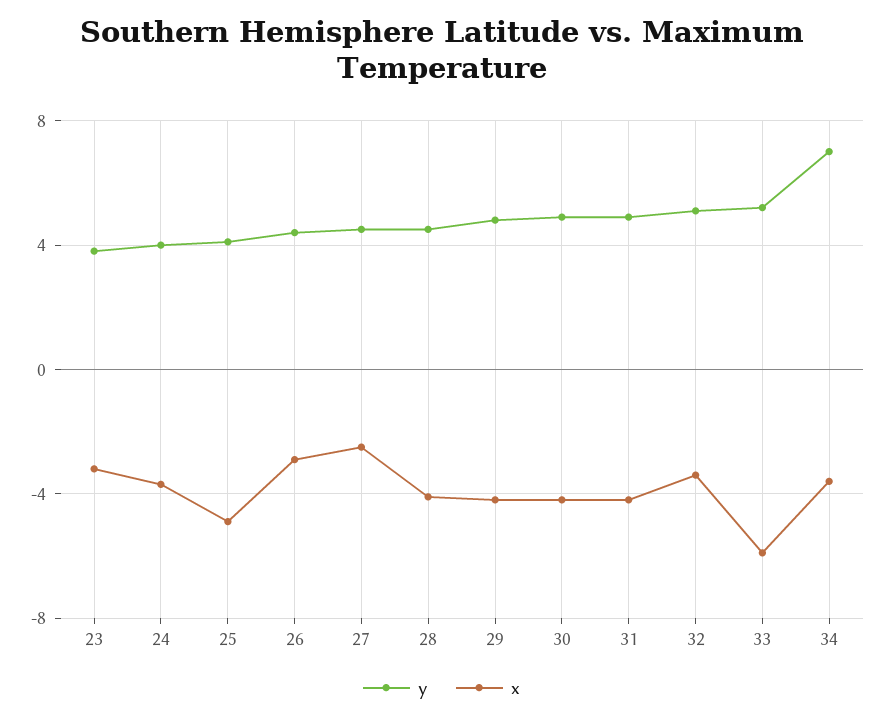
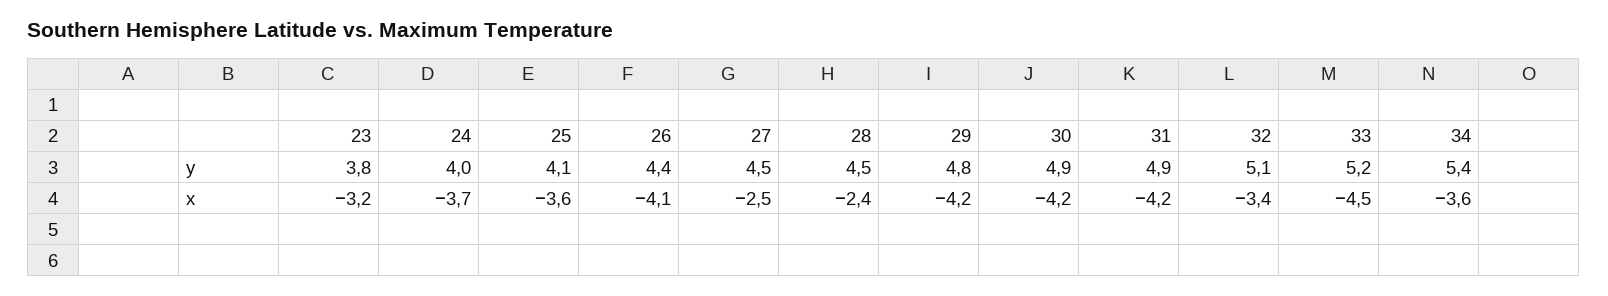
  {
    "y": {
      "23": 3.8,
      "24": 4,
      "25": 4.1,
      "26": 4.4,
      "27": 4.5,
      "28": 4.5,
      "29": 4.8,
      "30": 4.9,
      "31": 4.9,
      "32": 5.1,
      "33": 5.2,
-     "34": 7
+     "34": 5.4
    },
    "x": {
      "23": -3.2,
      "24": -3.7,
-     "25": -5,
+     "25": -3.6,
-     "26": -3,
+     "26": -4.1,
      "27": -2.5,
-     "28": -4,
+     "28": -2.4,
      "29": -4.2,
      "30": -4.2,
      "31": -4.2,
      "32": -3.4,
-     "33": -6,
+     "33": -4.5,
      "34": -3.6
    }
  }

